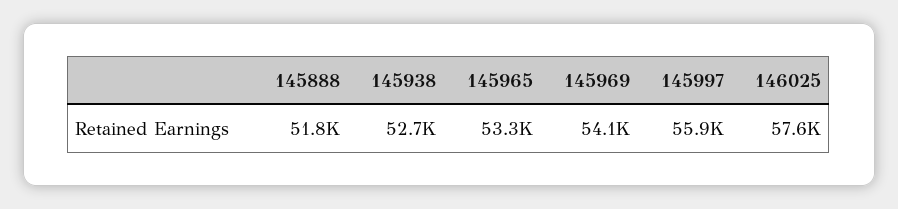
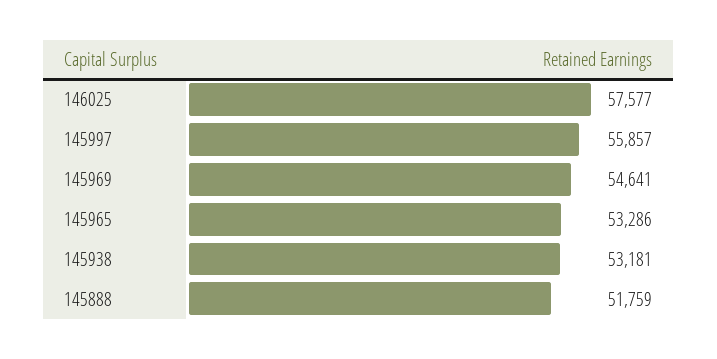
  {
    "145888": 51759,
-   "145938": 52700,
+   "145938": 53181,
    "145965": 53286,
-   "145969": 54100,
+   "145969": 54641,
    "145997": 55857,
    "146025": 57577
  }

